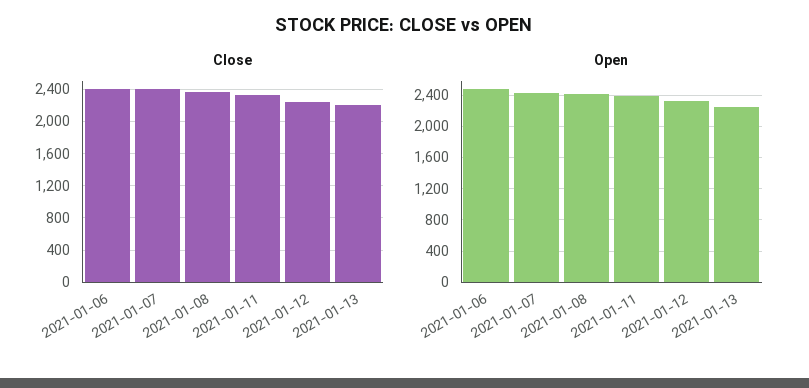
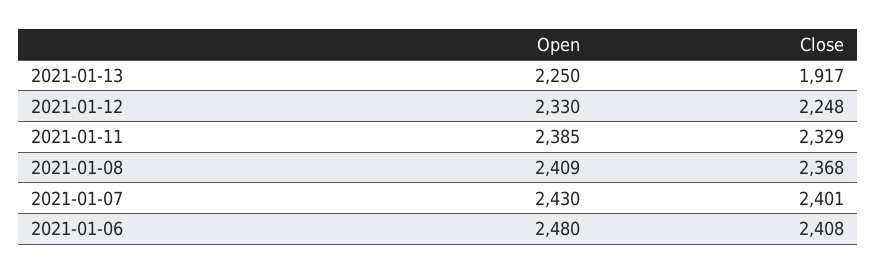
  {
    "Close": {
      "2021-01-06": 2408,
      "2021-01-07": 2401,
      "2021-01-08": 2368,
      "2021-01-11": 2329,
      "2021-01-12": 2248,
-     "2021-01-13": 2200
+     "2021-01-13": 1917
    },
    "Open": {
      "2021-01-06": 2480,
      "2021-01-07": 2430,
      "2021-01-08": 2409,
      "2021-01-11": 2385,
      "2021-01-12": 2330,
      "2021-01-13": 2250
    }
  }

